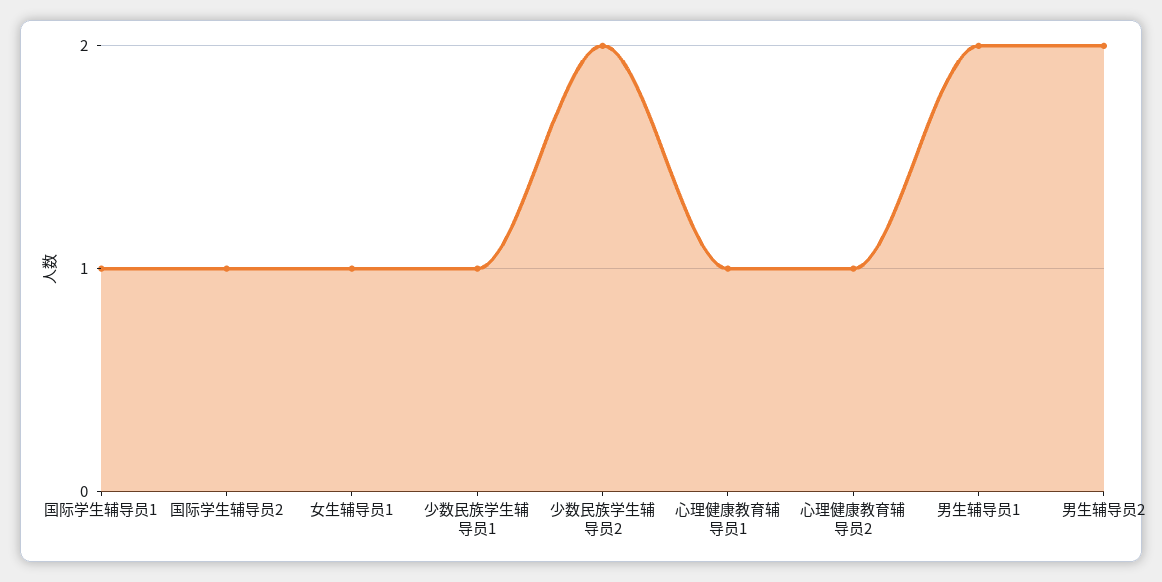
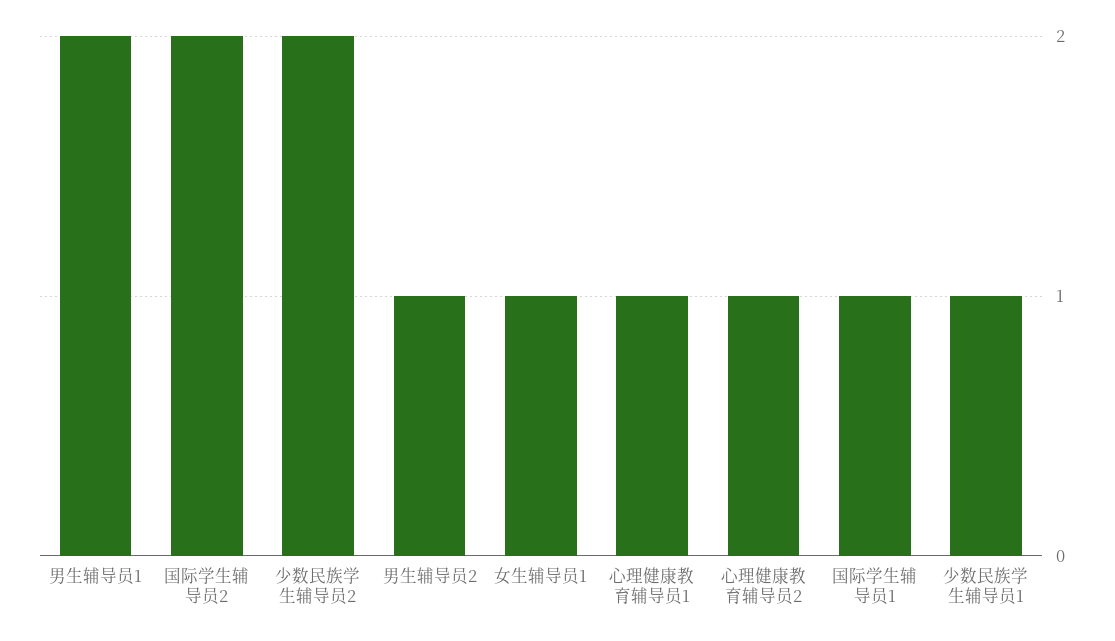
  {
    "国际学生辅导员1": 1,
-   "国际学生辅导员2": 1,
+   "国际学生辅导员2": 2,
    "女生辅导员1": 1,
    "少数民族学生辅导员1": 1,
    "少数民族学生辅导员2": 2,
    "心理健康教育辅导员1": 1,
    "心理健康教育辅导员2": 1,
    "男生辅导员1": 2,
-   "男生辅导员2": 2
+   "男生辅导员2": 1
  }

